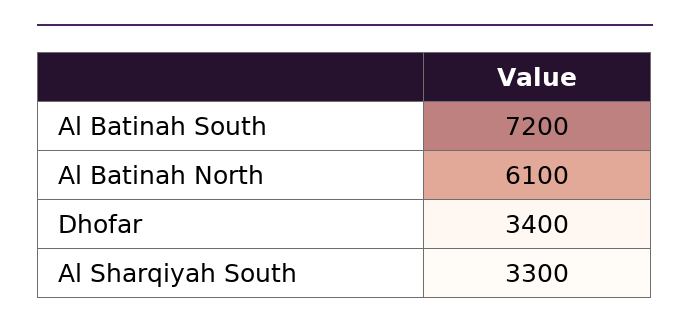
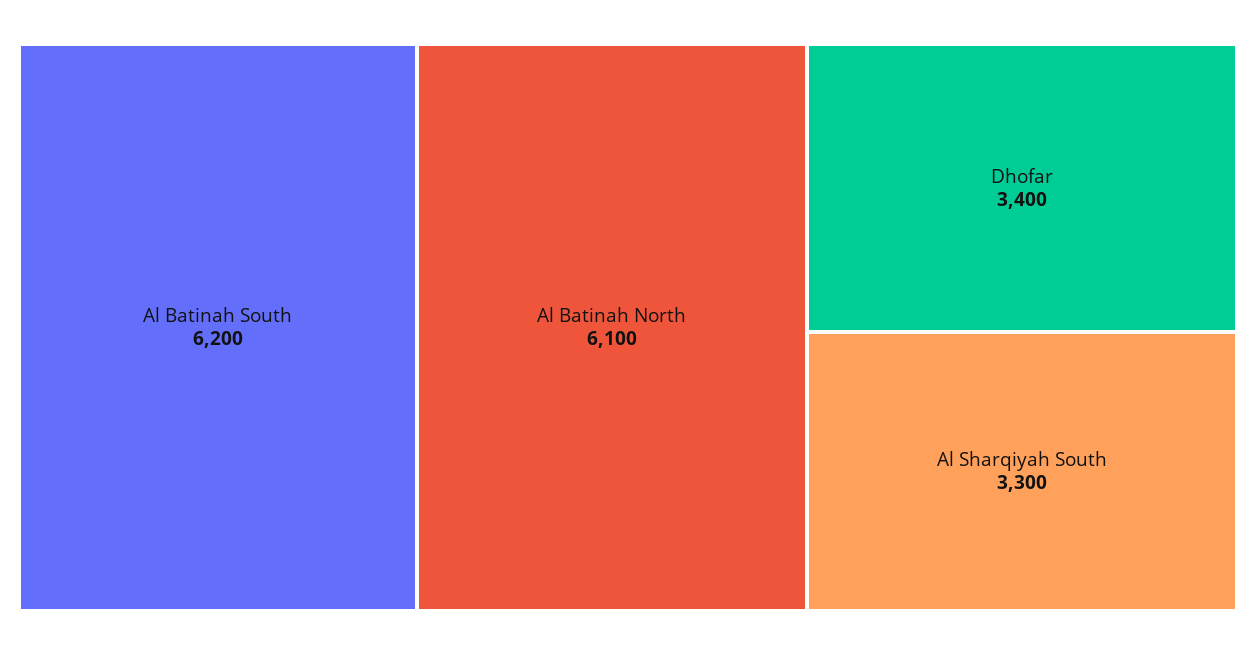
  {
-   "Al Batinah South": 7200,
+   "Al Batinah South": 6200,
    "Al Batinah North": 6100,
    "Dhofar": 3400,
    "Al Sharqiyah South": 3300
  }

